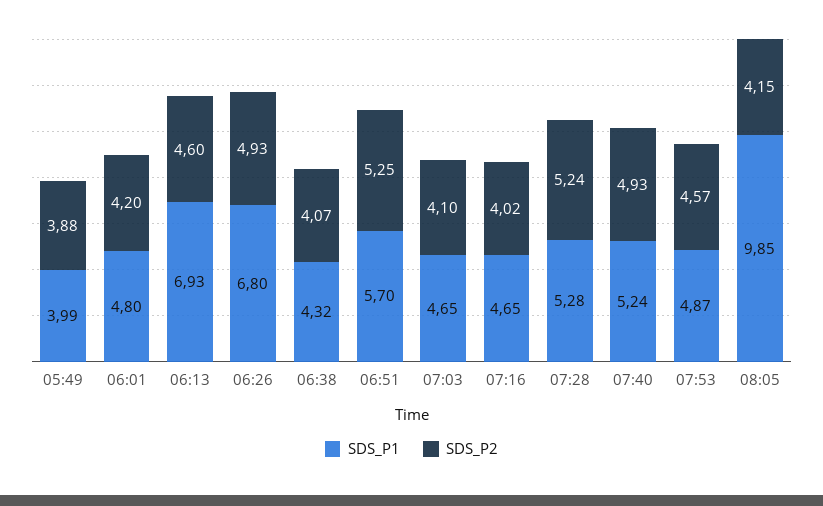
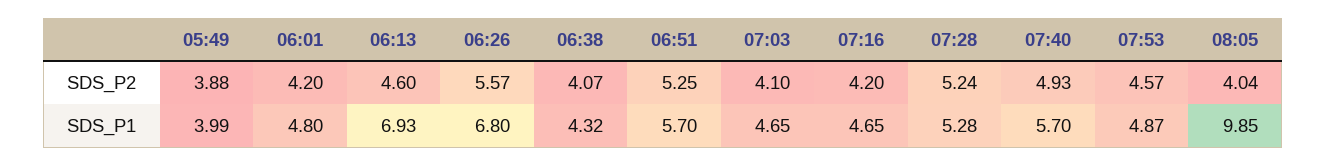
  {
    "SDS_P1": {
      "05:49": 3.99,
      "06:01": 4.8,
      "06:13": 6.93,
      "06:26": 6.8,
      "06:38": 4.32,
      "06:51": 5.7,
      "07:03": 4.65,
      "07:16": 4.65,
      "07:28": 5.28,
-     "07:40": 5.24,
+     "07:40": 5.7,
      "07:53": 4.87,
      "08:05": 9.85
    },
    "SDS_P2": {
      "05:49": 3.88,
      "06:01": 4.2,
      "06:13": 4.6,
-     "06:26": 4.93,
+     "06:26": 5.57,
      "06:38": 4.07,
      "06:51": 5.25,
      "07:03": 4.1,
-     "07:16": 4.02,
+     "07:16": 4.2,
      "07:28": 5.24,
      "07:40": 4.93,
      "07:53": 4.57,
-     "08:05": 4.15
+     "08:05": 4.04
    }
  }

